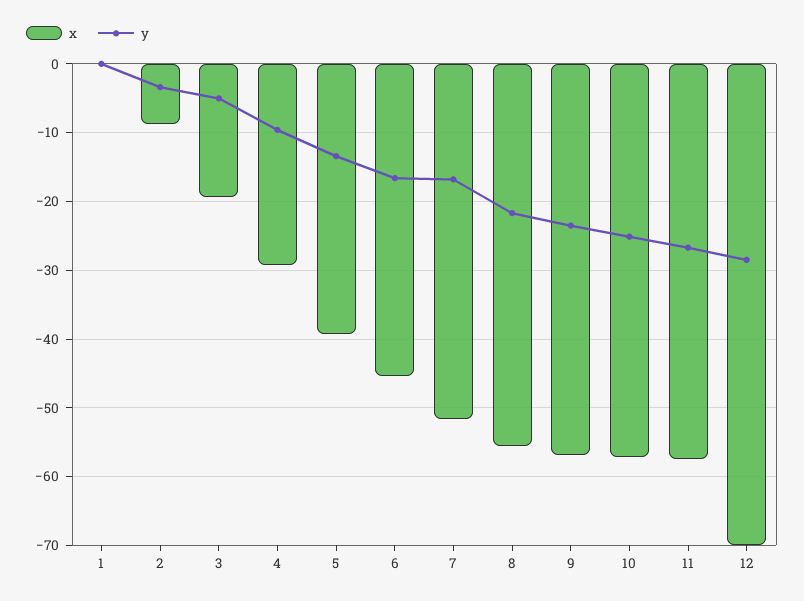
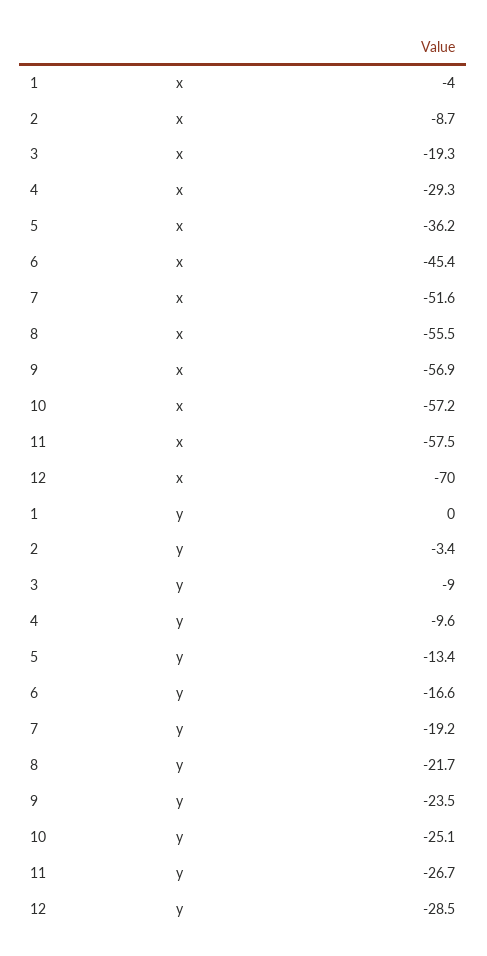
  {
    "x": {
-     "1": 0,
+     "1": -4,
      "2": -8.7,
      "3": -19.3,
      "4": -29.3,
-     "5": -39,
+     "5": -36.2,
      "6": -45.4,
      "7": -51.6,
      "8": -55.5,
      "9": -56.9,
      "10": -57.2,
      "11": -57.5,
      "12": -70
    },
    "y": {
      "1": 0,
      "2": -3.4,
-     "3": -5,
+     "3": -9,
      "4": -9.6,
      "5": -13.4,
      "6": -16.6,
-     "7": -17,
+     "7": -19.2,
      "8": -21.7,
      "9": -23.5,
      "10": -25.1,
      "11": -26.7,
      "12": -28.5
    }
  }

